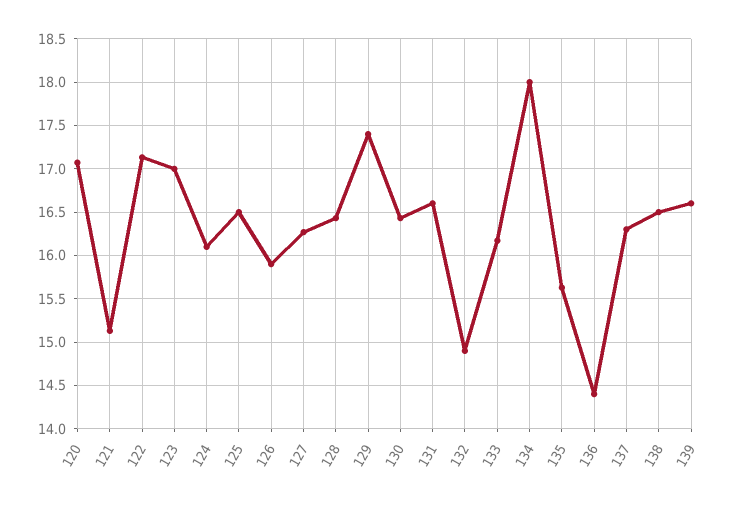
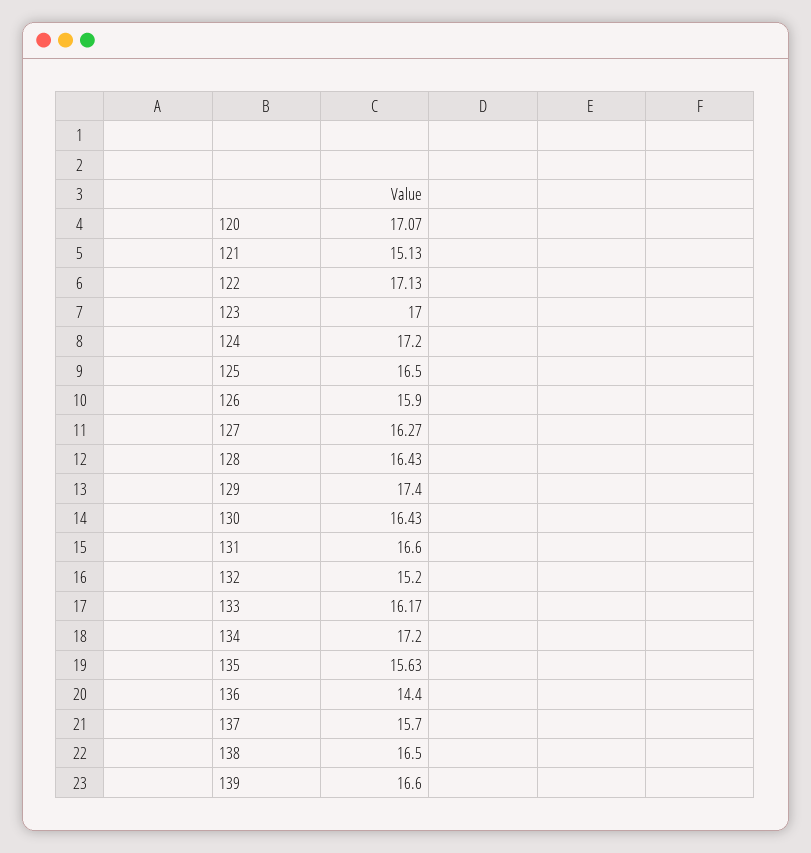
  {
    "120": 17.07,
    "121": 15.13,
    "122": 17.13,
    "123": 17,
-   "124": 16.1,
+   "124": 17.2,
    "125": 16.5,
    "126": 15.9,
    "127": 16.27,
    "128": 16.43,
    "129": 17.4,
    "130": 16.43,
    "131": 16.6,
-   "132": 14.9,
+   "132": 15.2,
    "133": 16.17,
-   "134": 18,
+   "134": 17.2,
    "135": 15.63,
    "136": 14.4,
-   "137": 16.3,
+   "137": 15.7,
    "138": 16.5,
    "139": 16.6
  }

